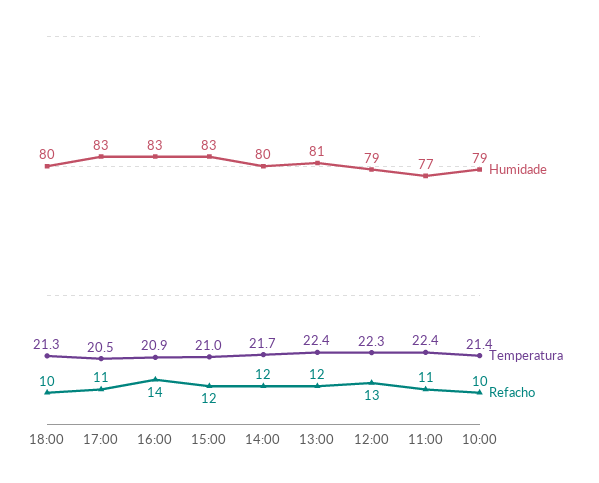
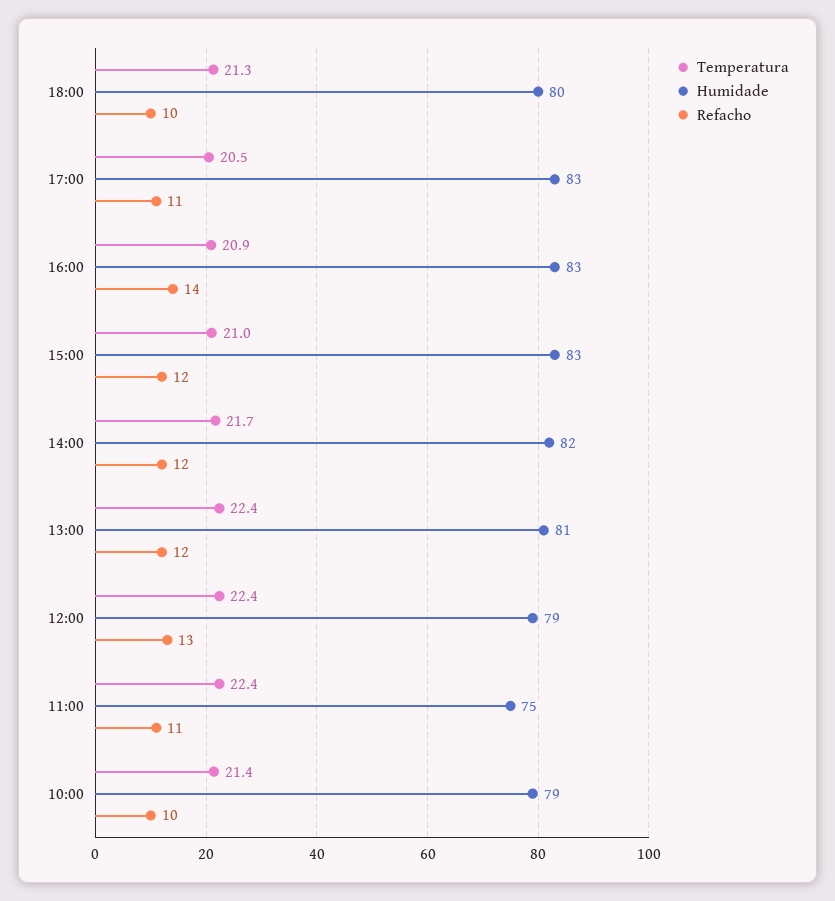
  {
    "Humidade": {
      "18:00": 80,
      "17:00": 83,
      "16:00": 83,
      "15:00": 83,
-     "14:00": 80,
+     "14:00": 82,
      "13:00": 81,
      "12:00": 79,
-     "11:00": 77,
+     "11:00": 75,
      "10:00": 79
    },
    "Temperatura": {
      "18:00": 21.3,
      "17:00": 20.5,
      "16:00": 20.9,
      "15:00": 21,
      "14:00": 21.7,
      "13:00": 22.4,
-     "12:00": 22.3,
+     "12:00": 22.4,
      "11:00": 22.4,
      "10:00": 21.4
    },
    "Refacho": {
      "18:00": 10,
      "17:00": 11,
      "16:00": 14,
      "15:00": 12,
      "14:00": 12,
      "13:00": 12,
      "12:00": 13,
      "11:00": 11,
      "10:00": 10
    }
  }

